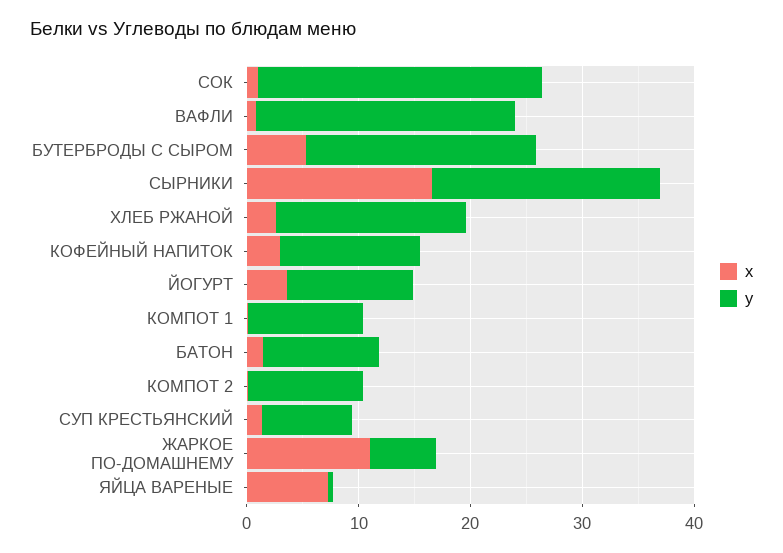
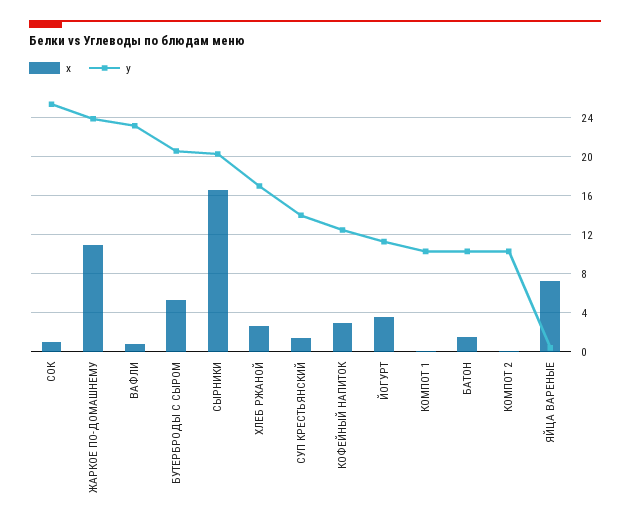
  {
    "x": {
      "СОК": 1,
      "ВАФЛИ": 1,
      "БУТЕРБРОДЫ С СЫРОМ": 5,
      "СЫРНИКИ": 17,
      "ХЛЕБ РЖАНОЙ": 3,
      "КОФЕЙНЫЙ НАПИТОК": 3,
      "ЙОГУРТ": 4,
      "КОМПОТ 1": 0,
      "БАТОН": 2,
      "КОМПОТ 2": 0,
      "СУП КРЕСТЬЯНСКИЙ": 1,
      "ЖАРКОЕ ПО-ДОМАШНЕМУ": 11,
      "ЯЙЦА ВАРЕНЫЕ": 7
    },
    "y": {
      "СОК": 25,
      "ВАФЛИ": 23,
      "БУТЕРБРОДЫ С СЫРОМ": 21,
      "СЫРНИКИ": 20,
      "ХЛЕБ РЖАНОЙ": 17,
      "КОФЕЙНЫЙ НАПИТОК": 13,
      "ЙОГУРТ": 11,
      "КОМПОТ 1": 10,
      "БАТОН": 10,
      "КОМПОТ 2": 10,
-     "СУП КРЕСТЬЯНСКИЙ": 8,
+     "СУП КРЕСТЬЯНСКИЙ": 14,
-     "ЖАРКОЕ ПО-ДОМАШНЕМУ": 6,
+     "ЖАРКОЕ ПО-ДОМАШНЕМУ": 24,
      "ЯЙЦА ВАРЕНЫЕ": 0
    }
  }

